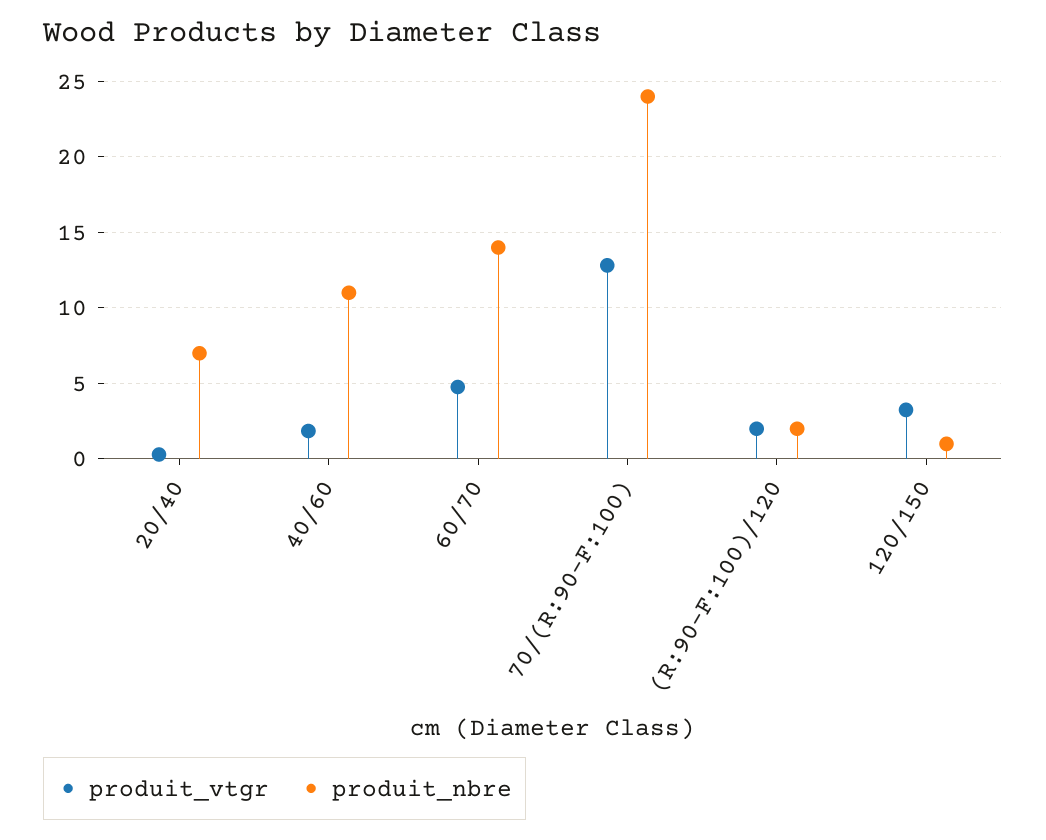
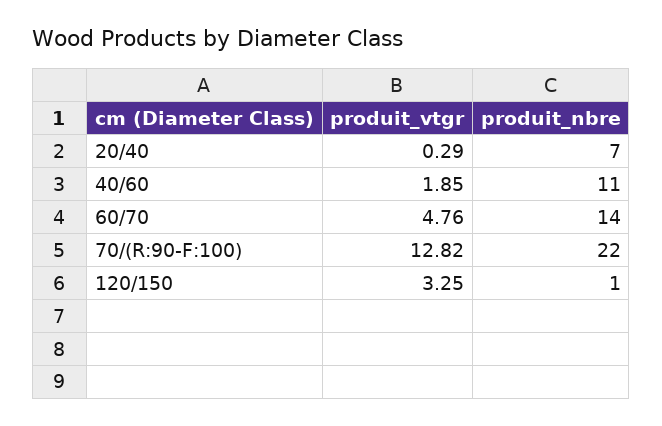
  {
    "produit_vtgr": {
      "20/40": 0.29,
      "40/60": 1.85,
      "60/70": 4.76,
      "70/(R:90-F:100)": 12.82,
-     "(R:90-F:100)/120": 2,
      "120/150": 3.25
    },
    "produit_nbre": {
      "20/40": 7,
      "40/60": 11,
      "60/70": 14,
-     "70/(R:90-F:100)": 24,
+     "70/(R:90-F:100)": 22,
-     "(R:90-F:100)/120": 2,
      "120/150": 1
    }
  }

